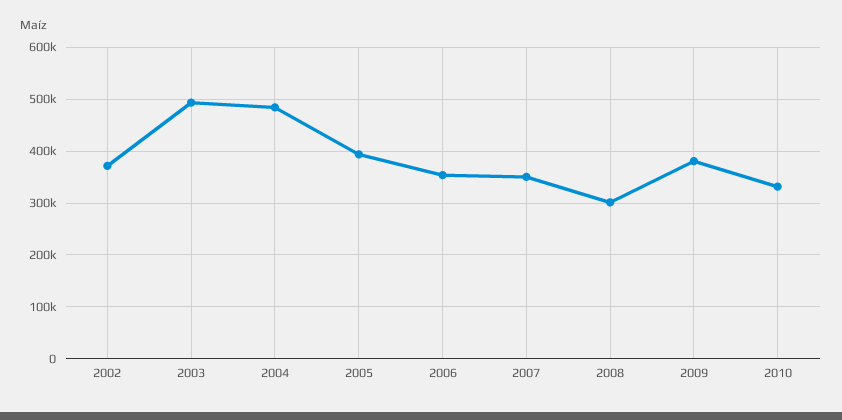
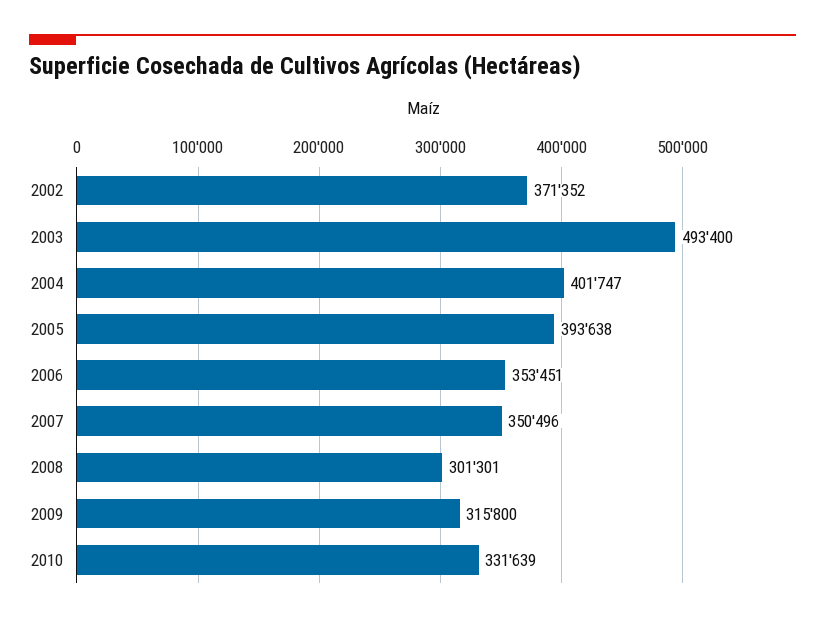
  {
    "2002": 371352,
    "2003": 493400,
-   "2004": 480000,
+   "2004": 401747,
    "2005": 393638,
    "2006": 353451,
    "2007": 350496,
    "2008": 301301,
-   "2009": 380000,
+   "2009": 315800,
    "2010": 331639
  }

